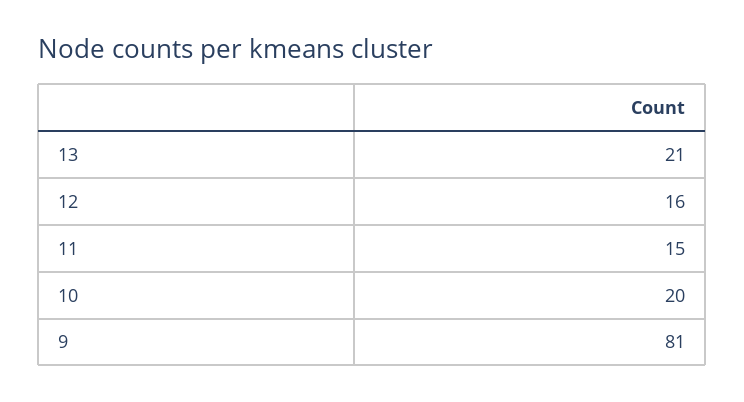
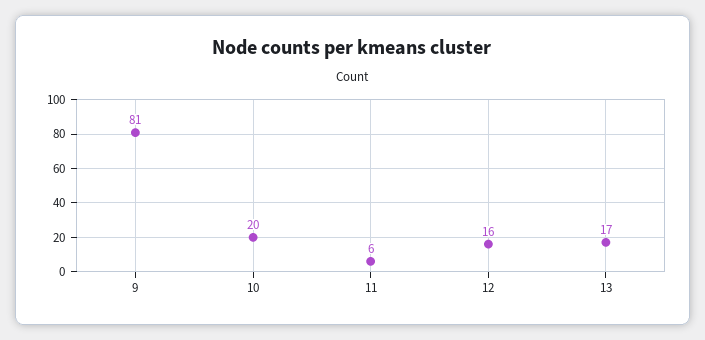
  {
-   "13": 21,
+   "13": 17,
    "12": 16,
-   "11": 15,
+   "11": 6,
    "10": 20,
    "9": 81
  }

